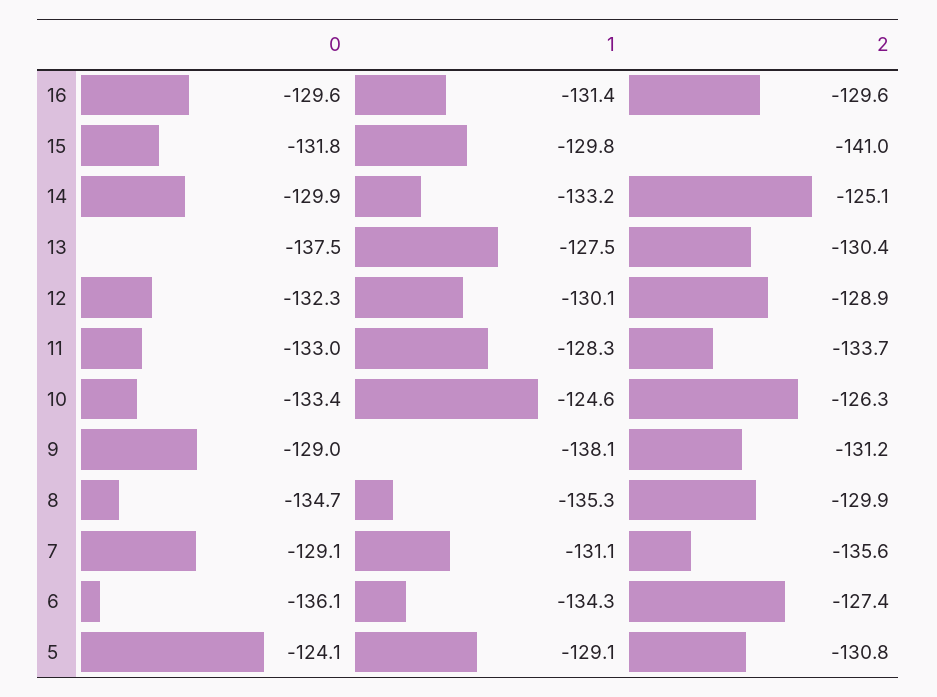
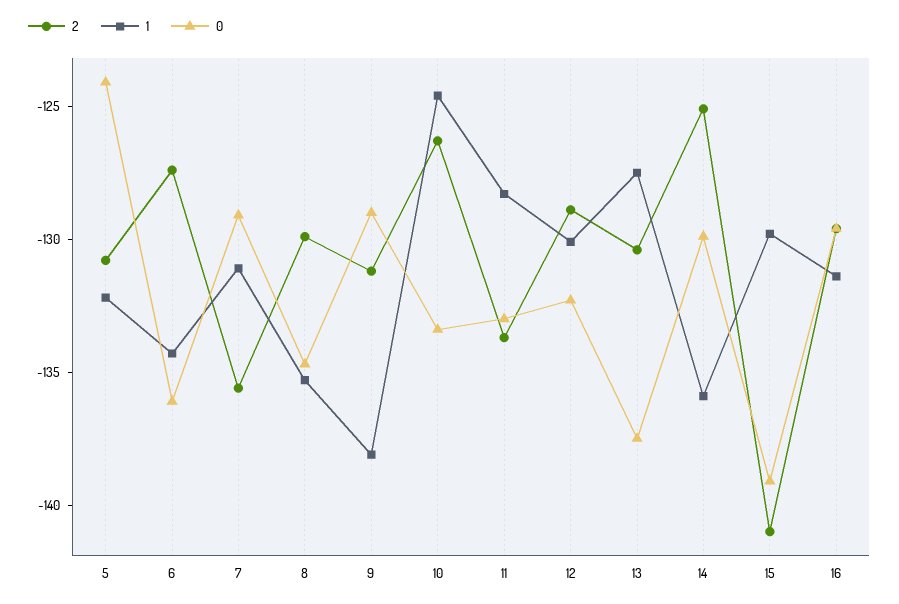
  {
    "0": {
      "16": -129.6,
-     "15": -131.8,
+     "15": -139,
      "14": -129.9,
      "13": -137.5,
      "12": -132.3,
      "11": -133,
      "10": -133.4,
      "9": -129,
      "8": -134.7,
      "7": -129.1,
      "6": -136.1,
      "5": -124.1
    },
    "1": {
      "16": -131.4,
      "15": -129.8,
-     "14": -133.2,
+     "14": -136,
      "13": -127.5,
      "12": -130.1,
      "11": -128.3,
      "10": -124.6,
      "9": -138.1,
      "8": -135.3,
      "7": -131.1,
      "6": -134.3,
-     "5": -129.1
+     "5": -132
    },
    "2": {
      "16": -129.6,
      "15": -141,
      "14": -125.1,
      "13": -130.4,
      "12": -128.9,
      "11": -133.7,
      "10": -126.3,
      "9": -131.2,
      "8": -129.9,
      "7": -135.6,
      "6": -127.4,
      "5": -130.8
    }
  }

